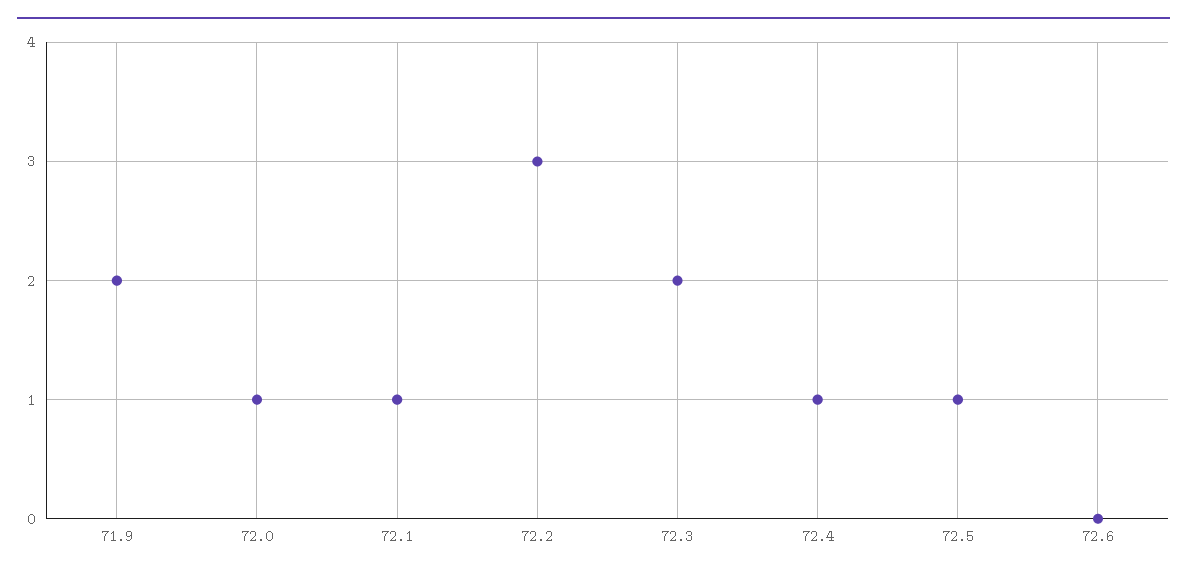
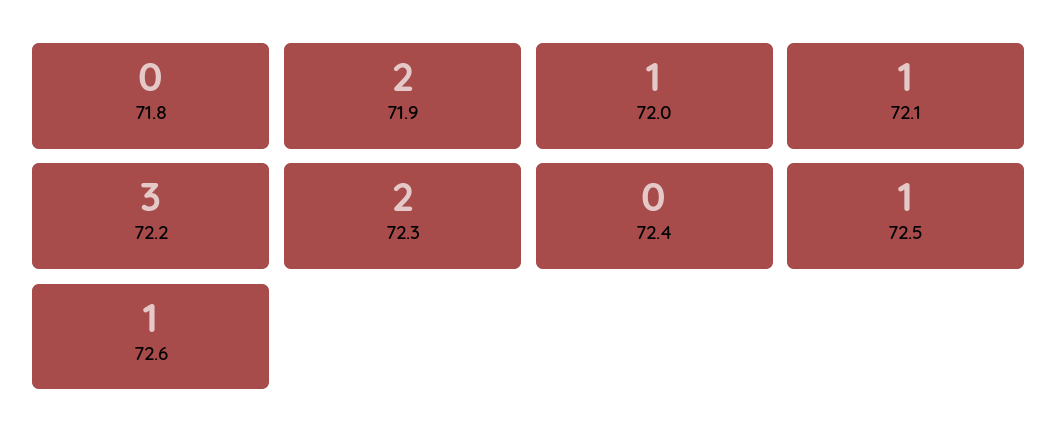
  {
    "71.9": 2,
    "72.0": 1,
    "72.1": 1,
    "72.2": 3,
    "72.3": 2,
-   "72.4": 1,
+   "72.4": 0,
    "72.5": 1,
-   "72.6": 0
+   "72.6": 1,
+   "71.8": 0
  }

